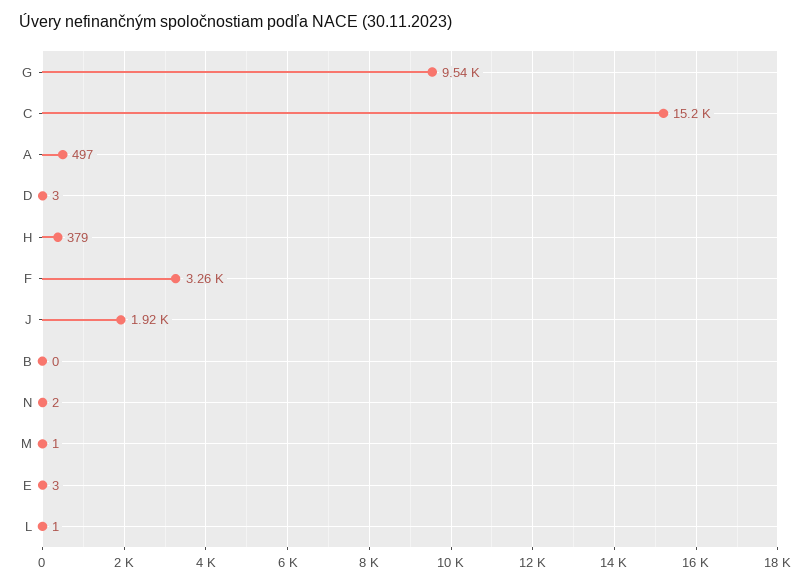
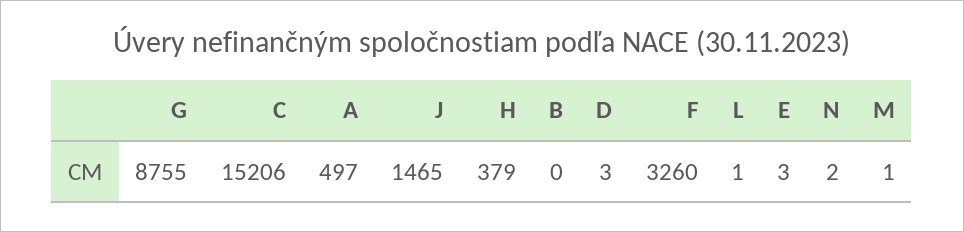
  {
-   "G": 9540,
+   "G": 8755,
    "C": 15206,
    "A": 497,
    "D": 3,
    "H": 379,
    "F": 3260,
-   "J": 1920,
+   "J": 1465,
    "B": 0,
    "N": 2,
    "M": 1,
    "E": 3,
    "L": 1
  }

